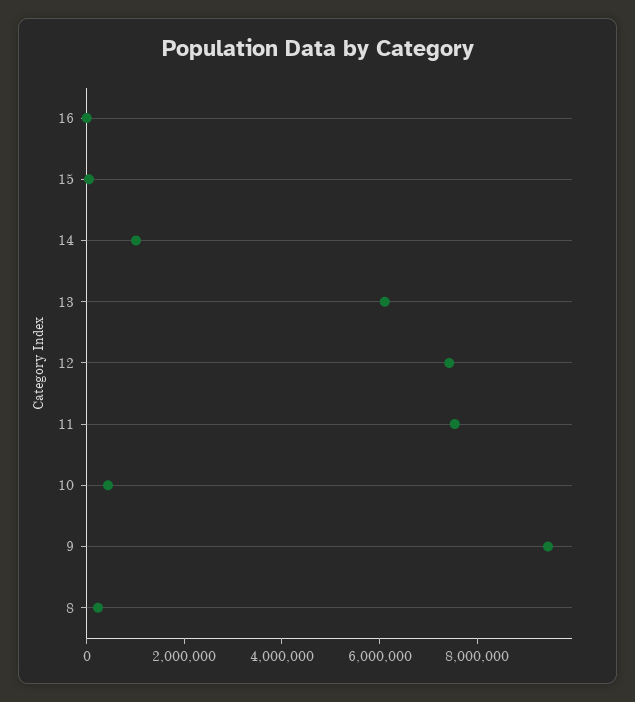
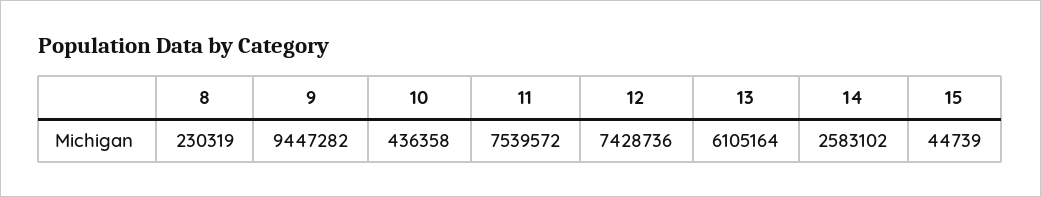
  {
-   "16": 0,
    "15": 44739,
-   "14": 1000000,
+   "14": 2583102,
    "13": 6105164,
    "12": 7428736,
    "11": 7539572,
    "10": 436358,
    "9": 9447282,
    "8": 230319
  }

